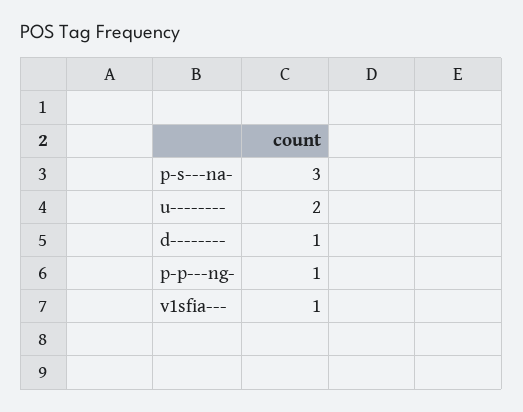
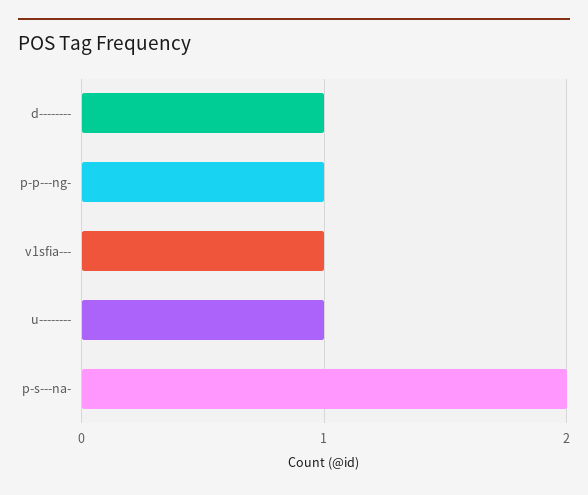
  {
-   "p-s---na-": 3,
+   "p-s---na-": 2,
-   "u--------": 2,
+   "u--------": 1,
    "d--------": 1,
    "p-p---ng-": 1,
    "v1sfia---": 1
  }

